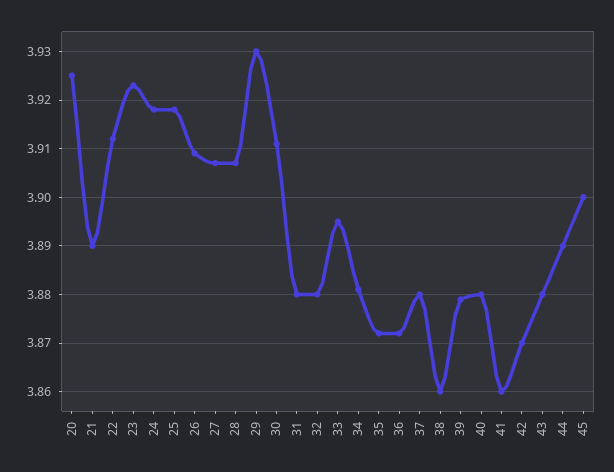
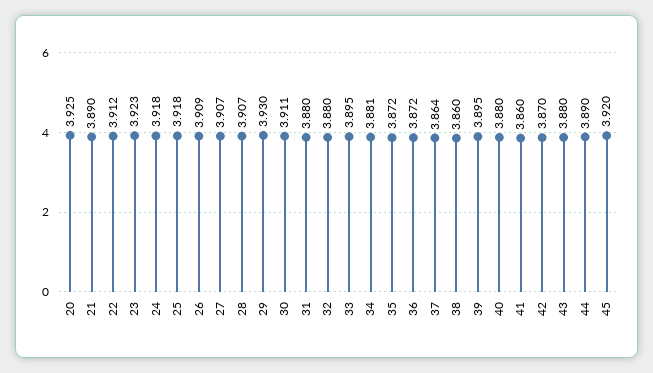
  {
    "20": 3.925,
    "21": 3.89,
    "22": 3.912,
    "23": 3.923,
    "24": 3.918,
    "25": 3.918,
    "26": 3.909,
    "27": 3.907,
    "28": 3.907,
    "29": 3.93,
    "30": 3.911,
    "31": 3.88,
    "32": 3.88,
    "33": 3.895,
    "34": 3.881,
    "35": 3.872,
    "36": 3.872,
-   "37": 3.88,
+   "37": 3.864,
    "38": 3.86,
-   "39": 3.88,
+   "39": 3.895,
    "40": 3.88,
    "41": 3.86,
    "42": 3.87,
    "43": 3.88,
    "44": 3.89,
-   "45": 3.9
+   "45": 3.92
  }

